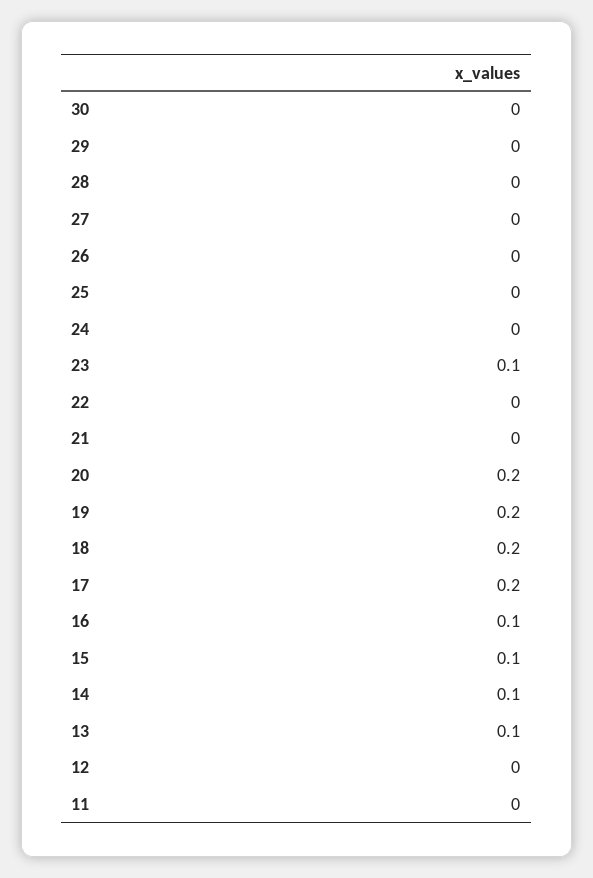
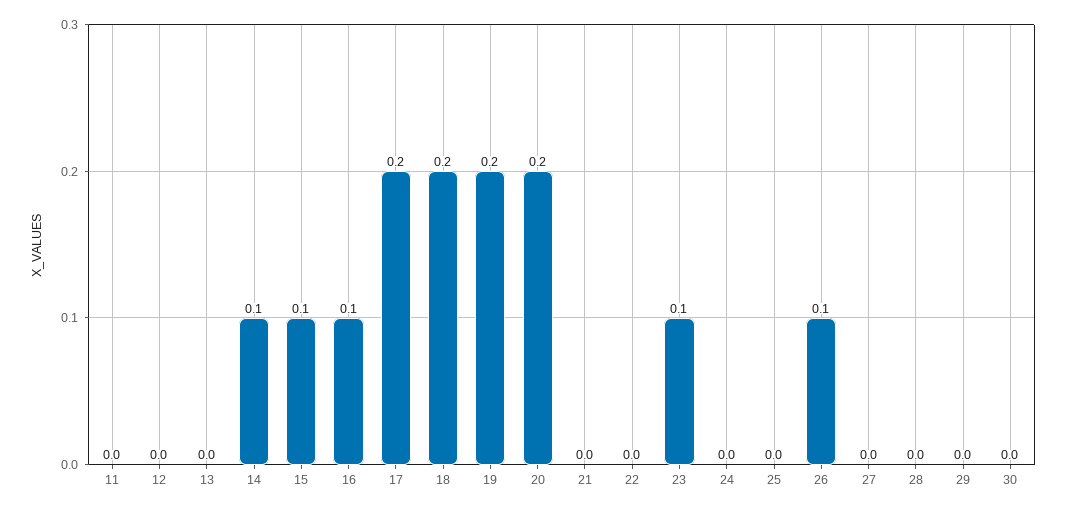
  {
    "30": 0,
    "29": 0,
    "28": 0,
    "27": 0,
-   "26": 0,
+   "26": 0.1,
    "25": 0,
    "24": 0,
    "23": 0.1,
    "22": 0,
    "21": 0,
    "20": 0.2,
    "19": 0.2,
    "18": 0.2,
    "17": 0.2,
    "16": 0.1,
    "15": 0.1,
    "14": 0.1,
-   "13": 0.1,
+   "13": 0,
    "12": 0,
    "11": 0
  }

